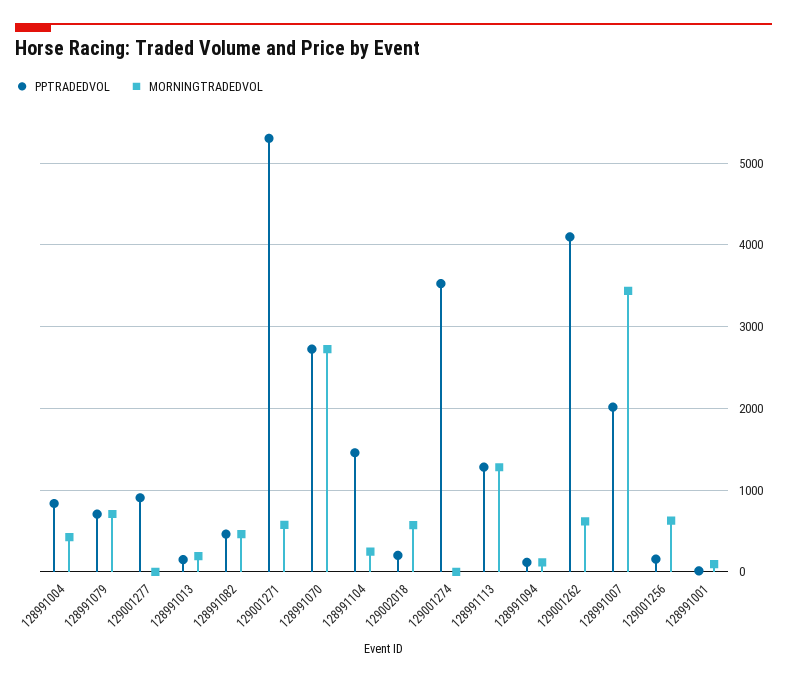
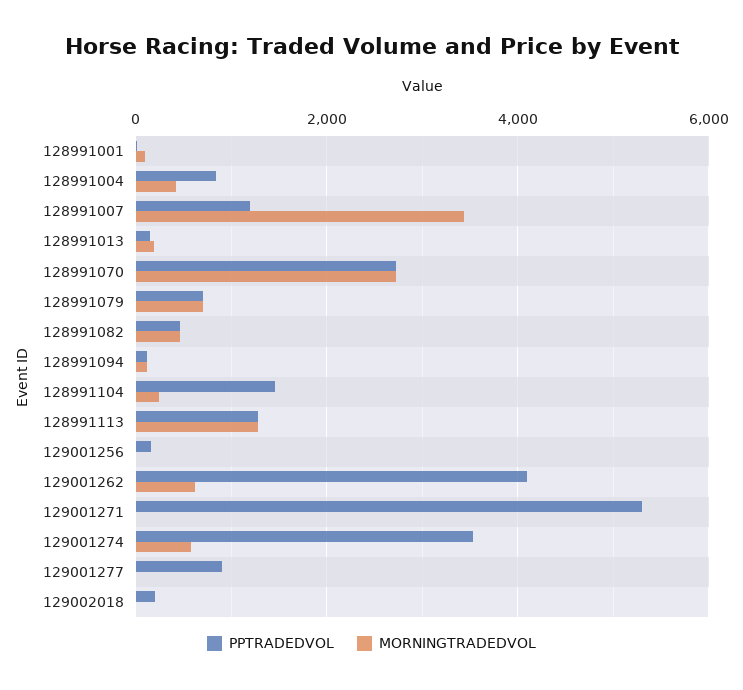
  {
    "PPTRADEDVOL": {
      "128991004": 800,
      "128991079": 700,
      "129001277": 900,
      "128991013": 200,
      "128991082": 500,
      "129001271": 5300,
      "128991070": 2700,
      "128991104": 1500,
      "129002018": 200,
      "129001274": 3500,
      "128991113": 1300,
      "128991094": 100,
      "129001262": 4100,
-     "128991007": 2000,
+     "128991007": 1200,
      "129001256": 200,
      "128991001": 0
    },
    "MORNINGTRADEDVOL": {
      "128991004": 400,
      "128991079": 700,
      "129001277": 0,
      "128991013": 200,
      "128991082": 500,
-     "129001271": 600,
+     "129001271": 0,
      "128991070": 2700,
      "128991104": 200,
-     "129002018": 600,
+     "129002018": 0,
-     "129001274": 0,
+     "129001274": 600,
      "128991113": 1300,
      "128991094": 100,
      "129001262": 600,
      "128991007": 3400,
-     "129001256": 600,
+     "129001256": 0,
      "128991001": 100
    }
  }

